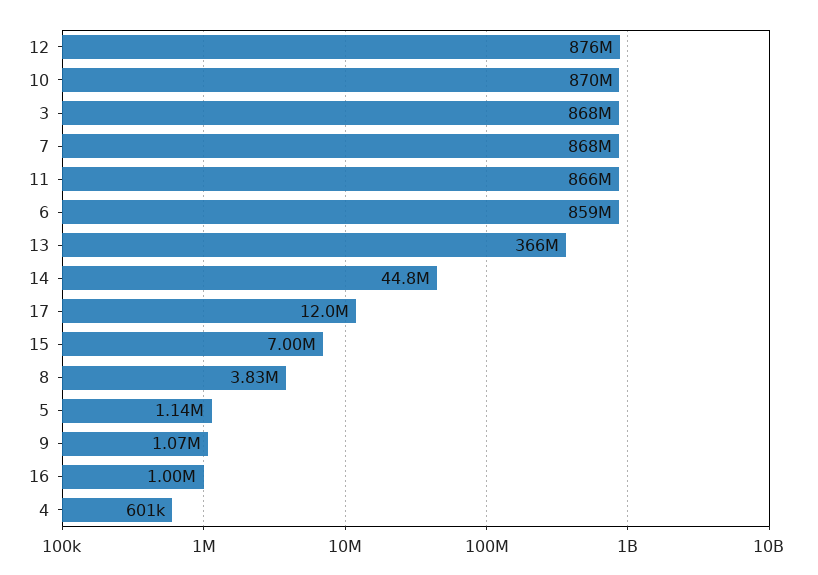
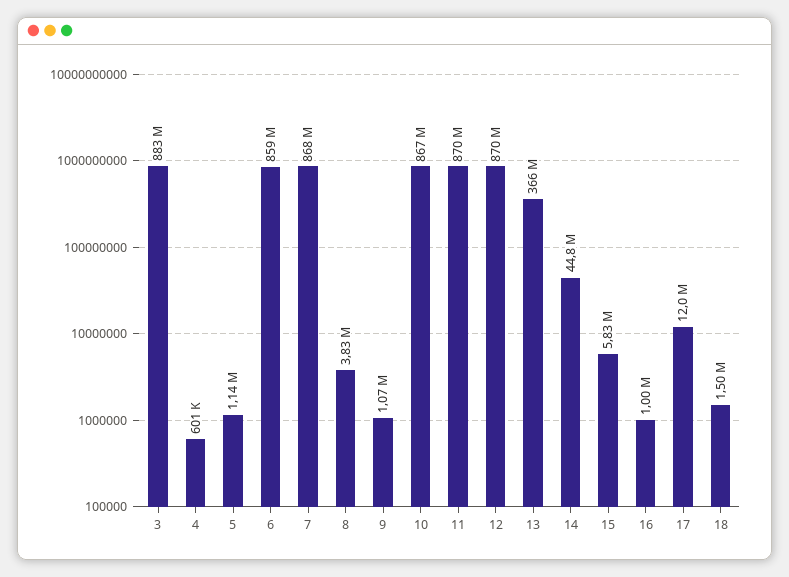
  {
-   "12": 876000000,
+   "12": 870000000,
-   "10": 870000000,
+   "10": 867000000,
-   "3": 868000000,
+   "3": 883000000,
    "7": 868000000,
-   "11": 866000000,
+   "11": 870000000,
    "6": 859000000,
    "13": 366000000,
    "14": 44800000,
    "17": 12000000,
-   "15": 7000000,
+   "15": 5830000,
    "8": 3830000,
    "5": 1140000,
    "9": 1070000,
    "16": 1000000,
-   "4": 601000
+   "4": 601000,
+   "18": 1500000
  }

